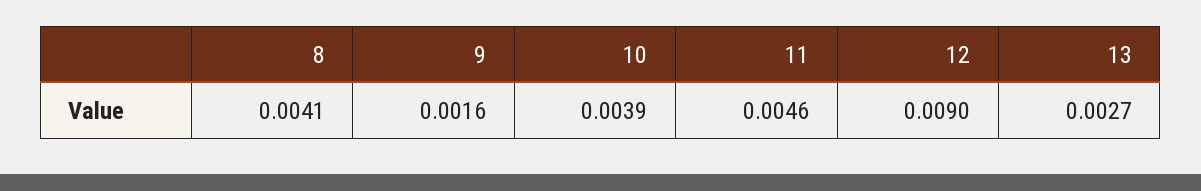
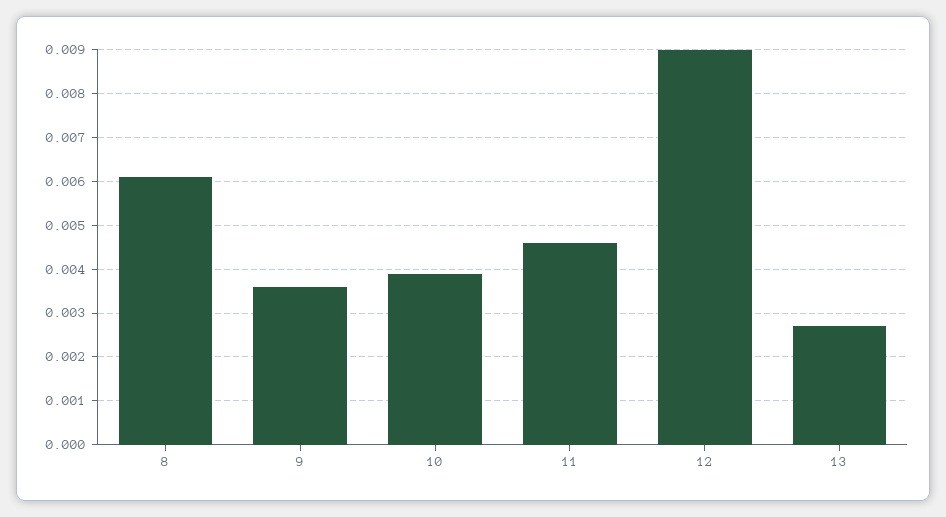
  {
-   "8": 0.0041,
+   "8": 0.006,
-   "9": 0.0016,
+   "9": 0.0035,
    "10": 0.0039,
    "11": 0.0046,
    "12": 0.009,
    "13": 0.0027
  }

